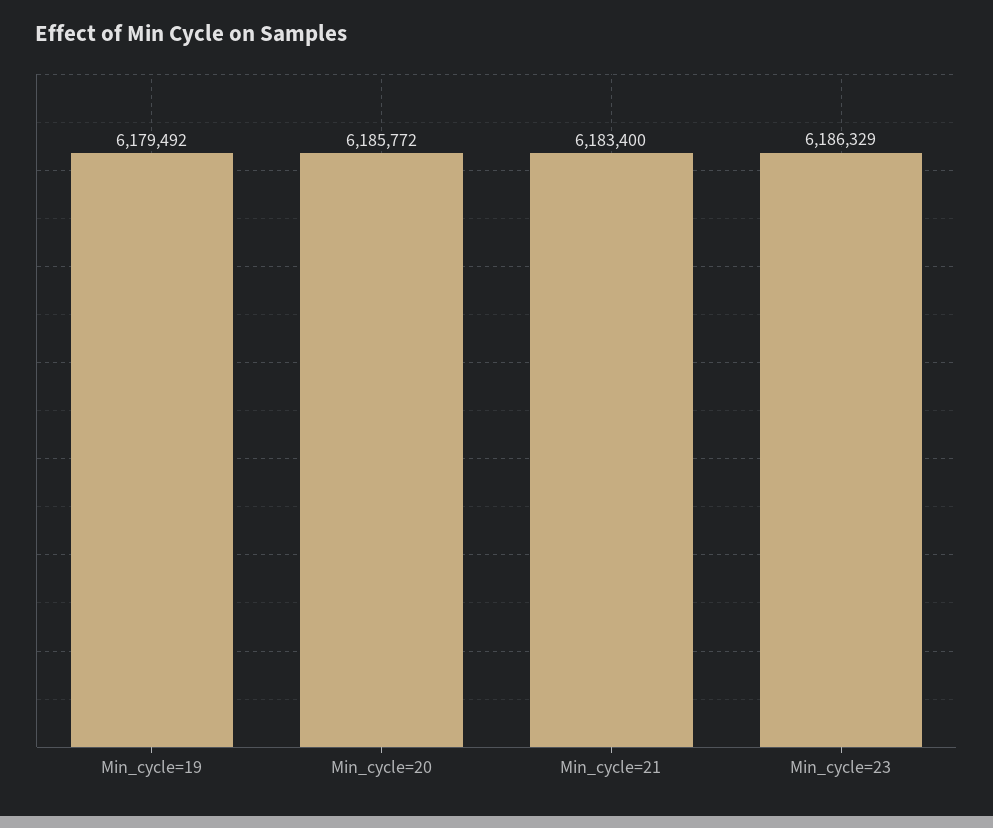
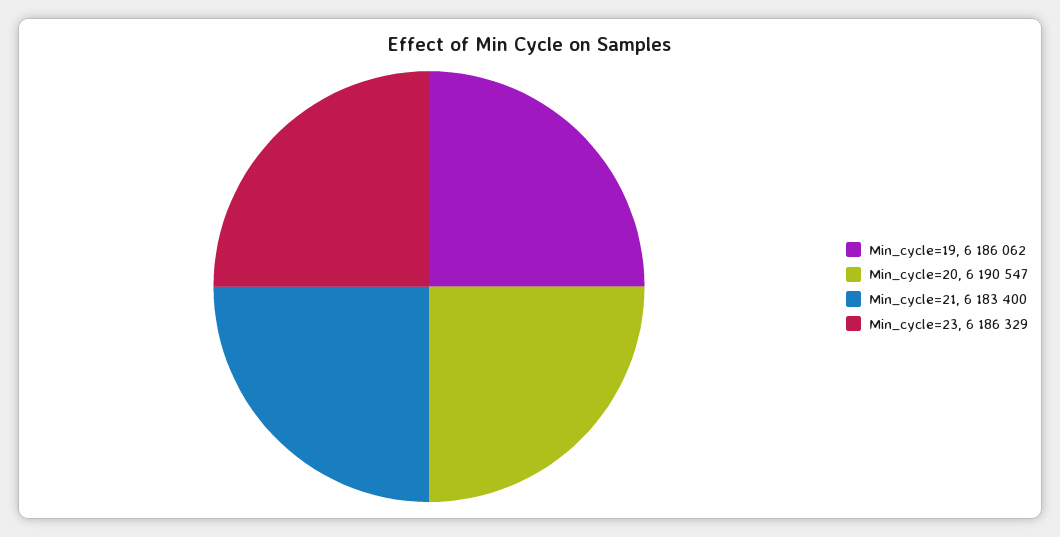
  {
-   "Min_cycle=19": 6179492,
+   "Min_cycle=19": 6186062,
-   "Min_cycle=20": 6185772,
+   "Min_cycle=20": 6190547,
    "Min_cycle=21": 6183400,
    "Min_cycle=23": 6186329
  }

